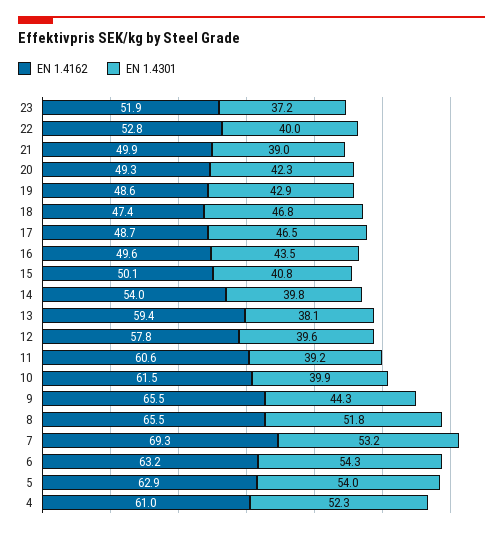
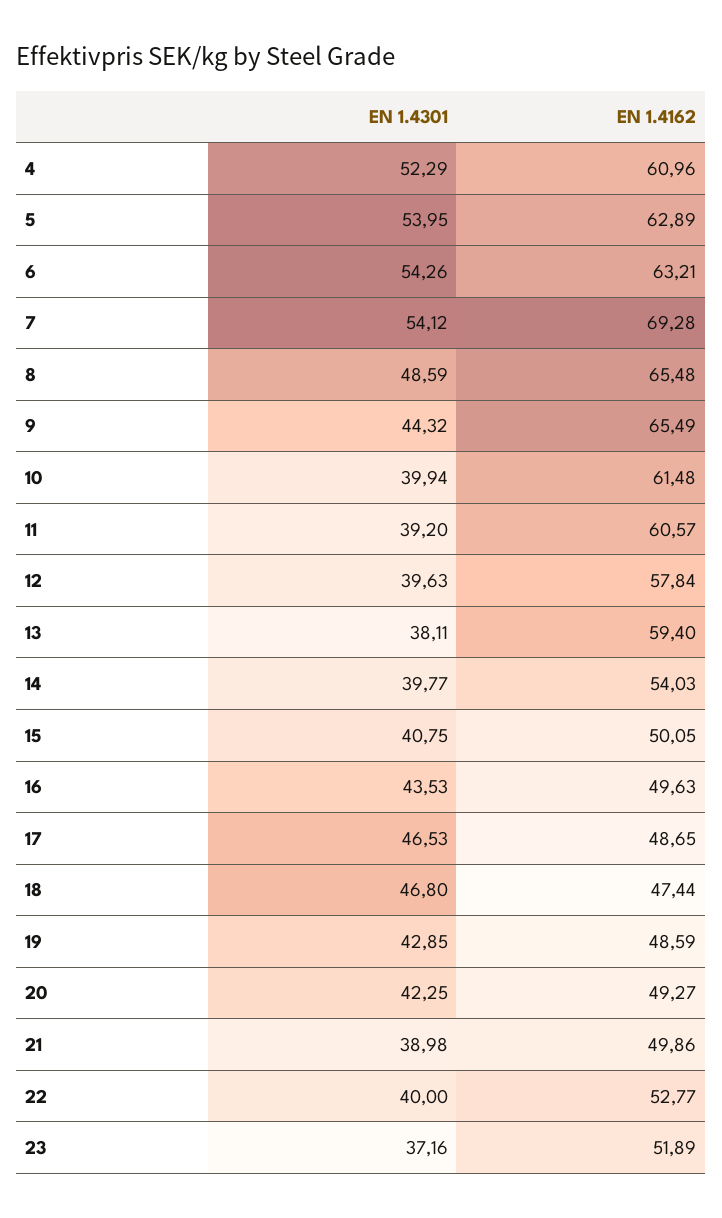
  {
    "EN 1.4162": {
      "23": 51.89,
      "22": 52.77,
      "21": 49.86,
      "20": 49.27,
      "19": 48.59,
      "18": 47.44,
      "17": 48.65,
      "16": 49.63,
      "15": 50.05,
      "14": 54.03,
      "13": 59.4,
      "12": 57.84,
      "11": 60.57,
      "10": 61.48,
      "9": 65.49,
      "8": 65.48,
      "7": 69.28,
      "6": 63.21,
      "5": 62.89,
      "4": 60.96
    },
    "EN 1.4301": {
      "23": 37.16,
      "22": 40,
      "21": 38.98,
      "20": 42.25,
      "19": 42.85,
      "18": 46.8,
      "17": 46.53,
      "16": 43.53,
      "15": 40.75,
      "14": 39.77,
      "13": 38.11,
      "12": 39.63,
      "11": 39.2,
      "10": 39.94,
      "9": 44.32,
-     "8": 51.8,
+     "8": 48.59,
-     "7": 53.2,
+     "7": 54.12,
      "6": 54.26,
      "5": 53.95,
      "4": 52.29
    }
  }

